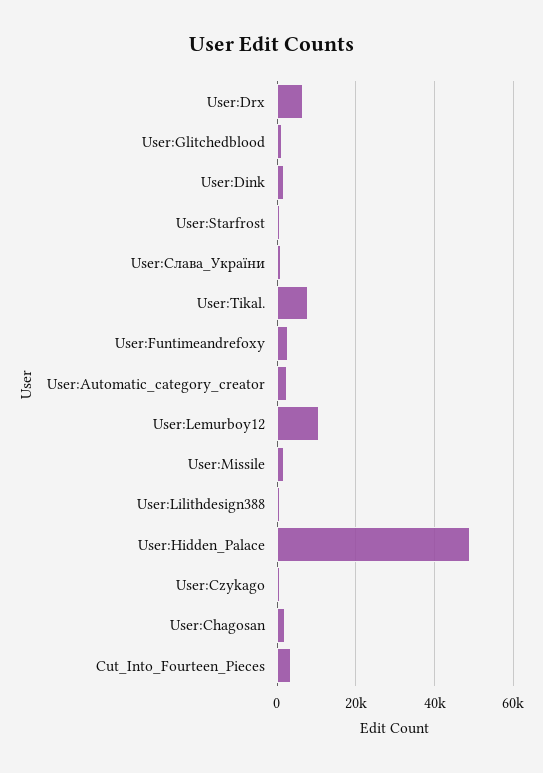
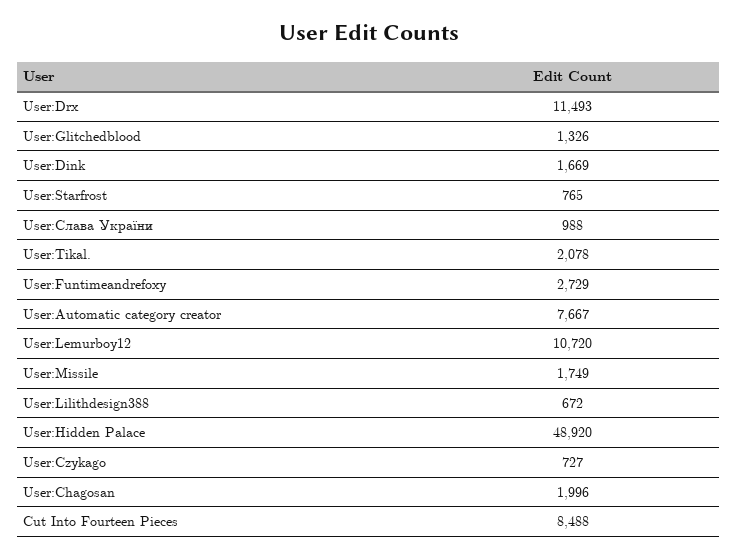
  {
-   "User:Drx": 6000,
+   "User:Drx": 11493,
    "User:Glitchedblood": 1326,
    "User:Dink": 1669,
    "User:Starfrost": 765,
    "User:Слава_України": 988,
-   "User:Tikal.": 8000,
+   "User:Tikal.": 2078,
    "User:Funtimeandrefoxy": 2729,
-   "User:Automatic_category_creator": 2000,
+   "User:Automatic_category_creator": 7667,
    "User:Lemurboy12": 10720,
    "User:Missile": 1749,
    "User:Lilithdesign388": 672,
    "User:Hidden_Palace": 48920,
    "User:Czykago": 727,
    "User:Chagosan": 1996,
-   "Cut_Into_Fourteen_Pieces": 4000
+   "Cut_Into_Fourteen_Pieces": 8488
  }

